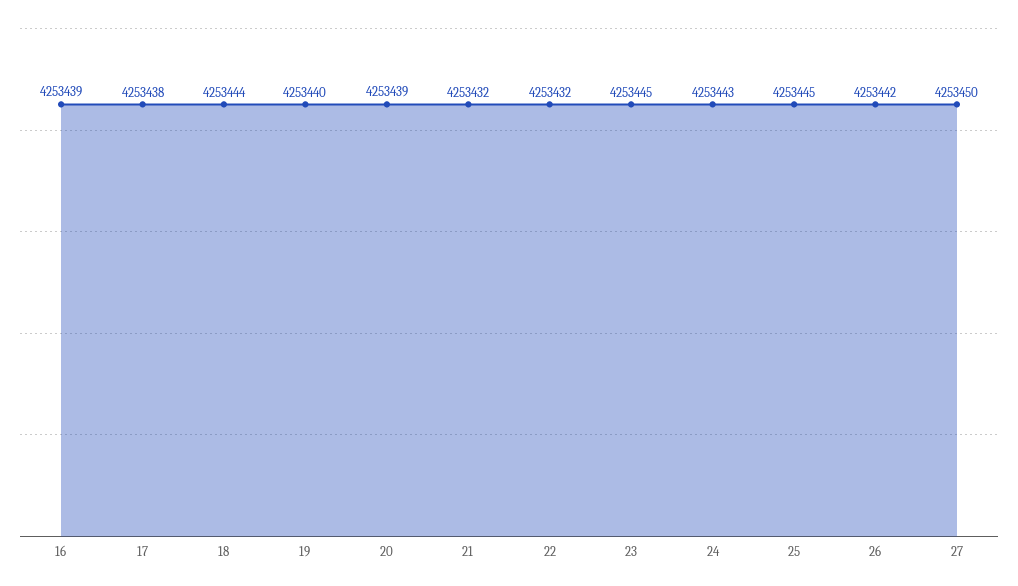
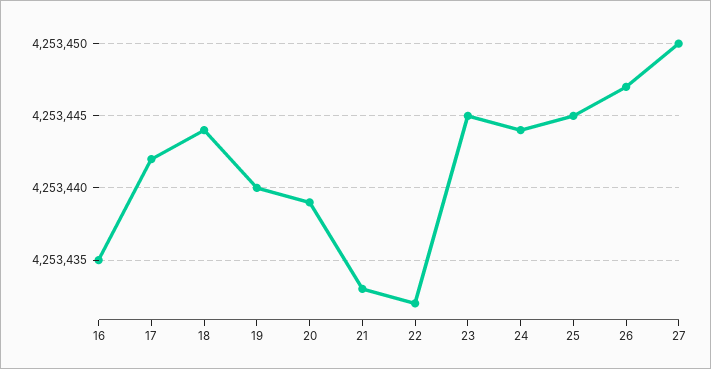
  {
-   "16": 4253439,
+   "16": 4253435,
-   "17": 4253438,
+   "17": 4253442,
    "18": 4253444,
    "19": 4253440,
    "20": 4253439,
-   "21": 4253432,
+   "21": 4253433,
    "22": 4253432,
    "23": 4253445,
-   "24": 4253443,
+   "24": 4253444,
    "25": 4253445,
-   "26": 4253442,
+   "26": 4253447,
    "27": 4253450
  }

